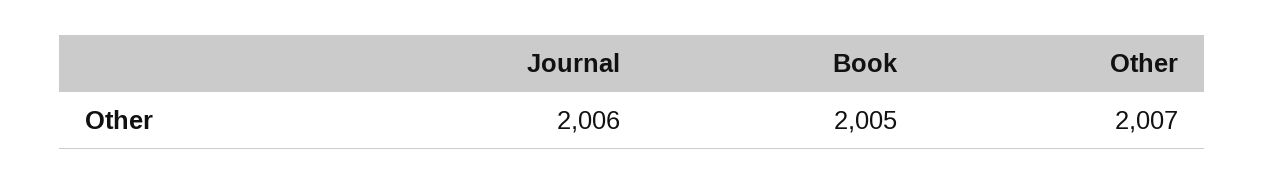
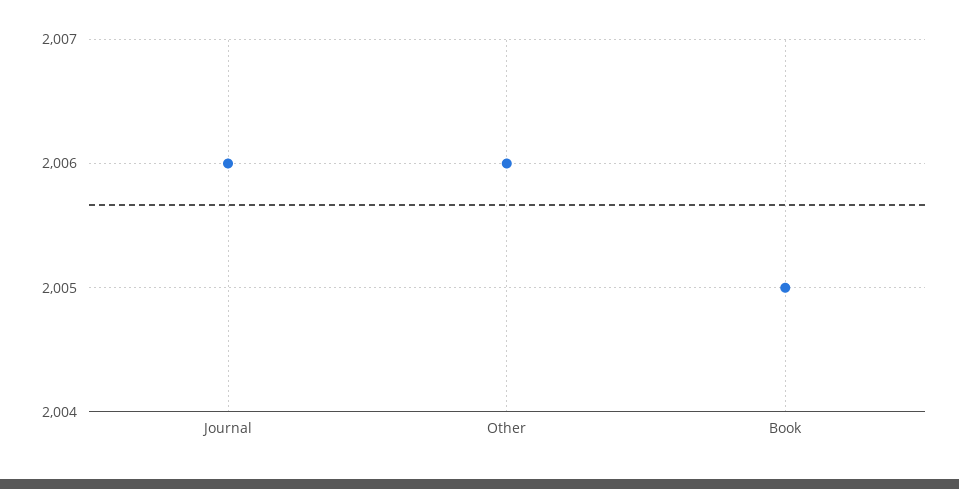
  {
    "Journal": 2006,
    "Book": 2005,
-   "Other": 2007
+   "Other": 2006
  }

